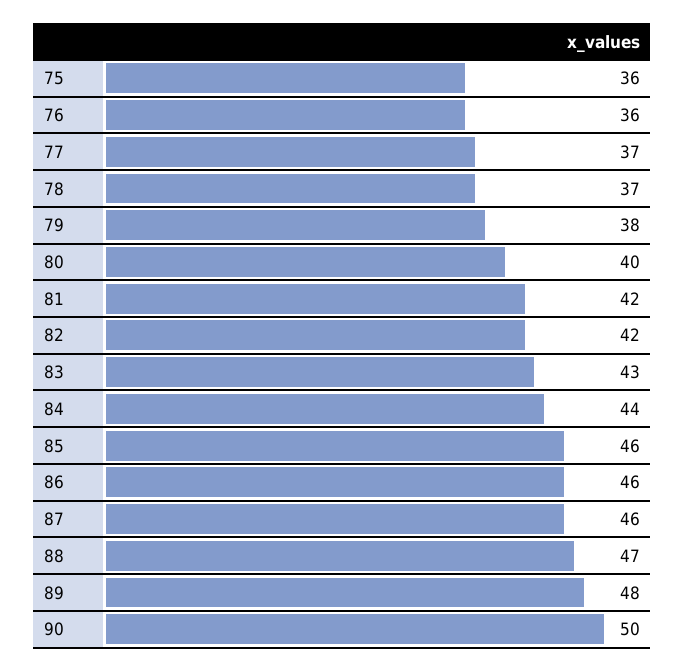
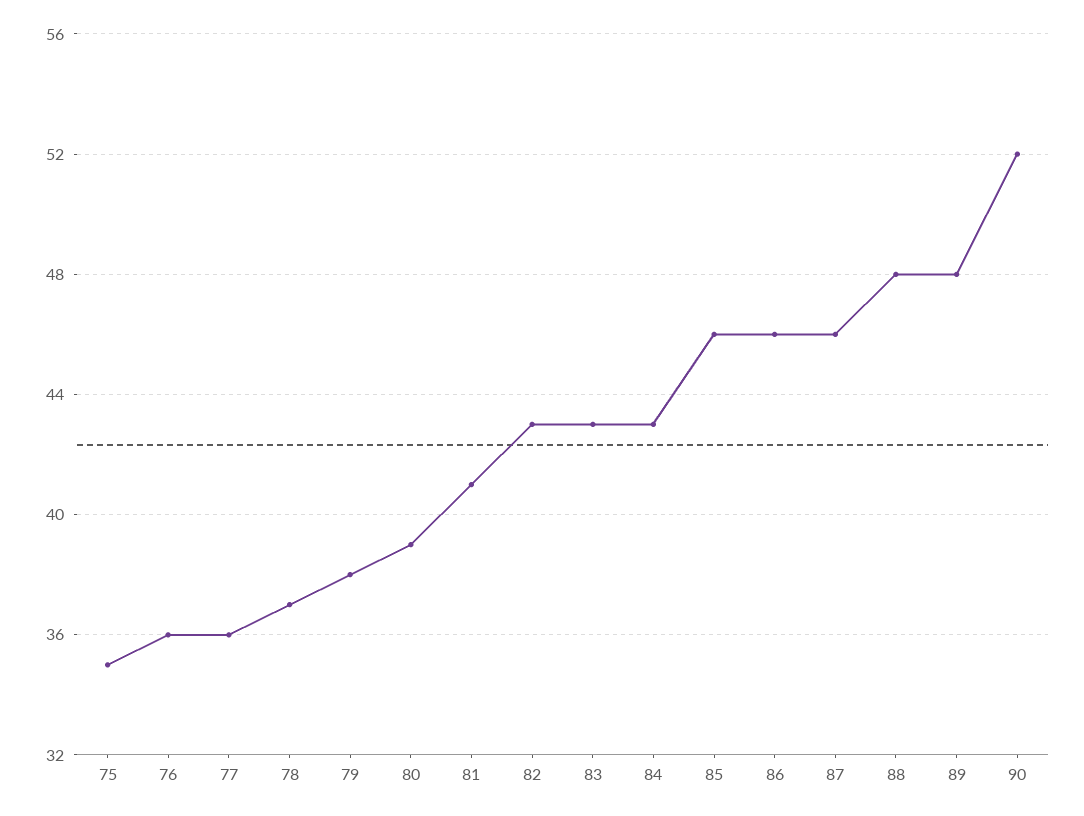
  {
-   "75": 36,
+   "75": 35,
    "76": 36,
-   "77": 37,
+   "77": 36,
    "78": 37,
    "79": 38,
-   "80": 40,
+   "80": 39,
-   "81": 42,
+   "81": 41,
-   "82": 42,
+   "82": 43,
    "83": 43,
-   "84": 44,
+   "84": 43,
    "85": 46,
    "86": 46,
    "87": 46,
-   "88": 47,
+   "88": 48,
    "89": 48,
-   "90": 50
+   "90": 52
  }

